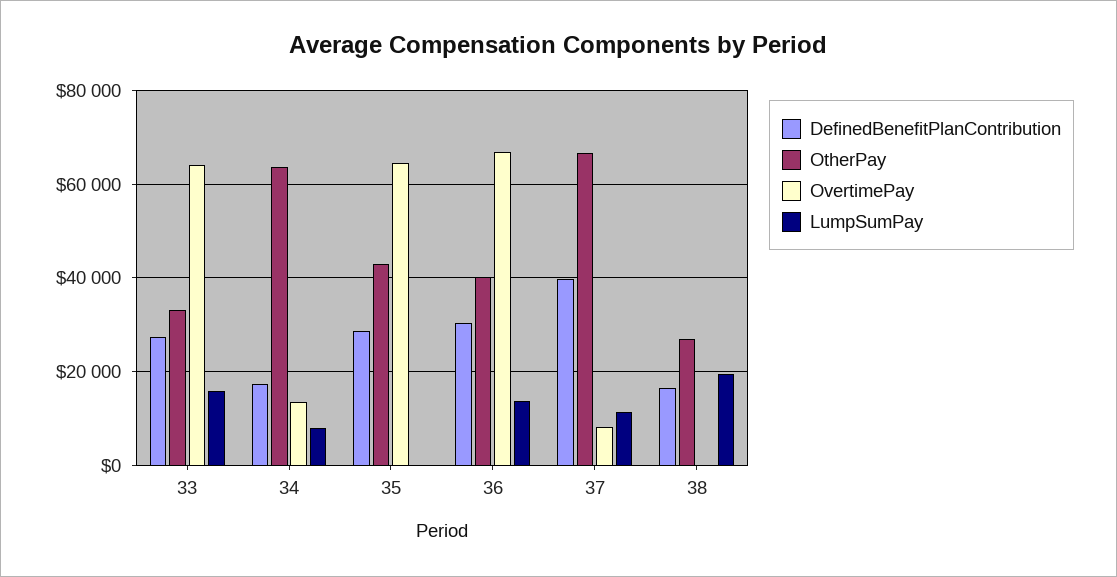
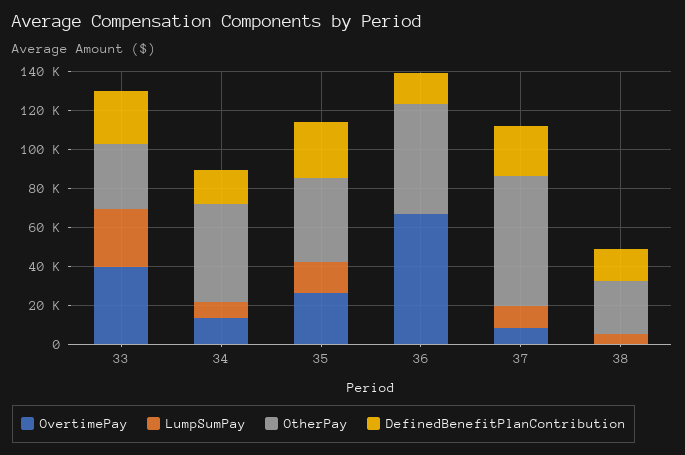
  {
    "DefinedBenefitPlanContribution": {
      "33": 28000,
      "34": 18000,
      "35": 28000,
-     "36": 30000,
+     "36": 15000,
-     "37": 40000,
+     "37": 25000,
      "38": 16000
    },
    "OtherPay": {
      "33": 34000,
-     "34": 64000,
+     "34": 50000,
      "35": 44000,
-     "36": 40000,
+     "36": 55000,
      "37": 66000,
      "38": 26000
    },
    "OvertimePay": {
-     "33": 64000,
+     "33": 40000,
      "34": 14000,
-     "35": 64000,
+     "35": 25000,
      "36": 66000,
      "37": 8000,
      "38": 0
    },
    "LumpSumPay": {
-     "33": 16000,
+     "33": 30000,
      "34": 8000,
-     "35": 0,
+     "35": 15000,
-     "36": 14000,
+     "36": 0,
      "37": 12000,
-     "38": 20000
+     "38": 5000
    }
  }

